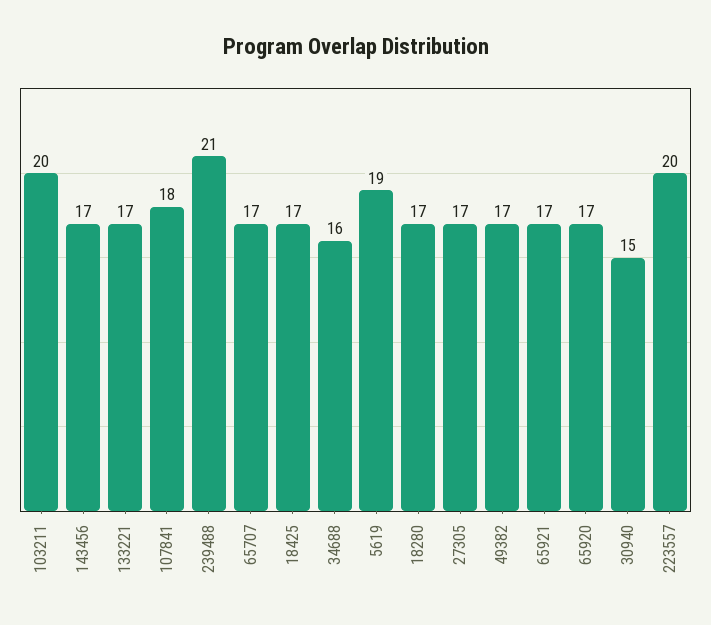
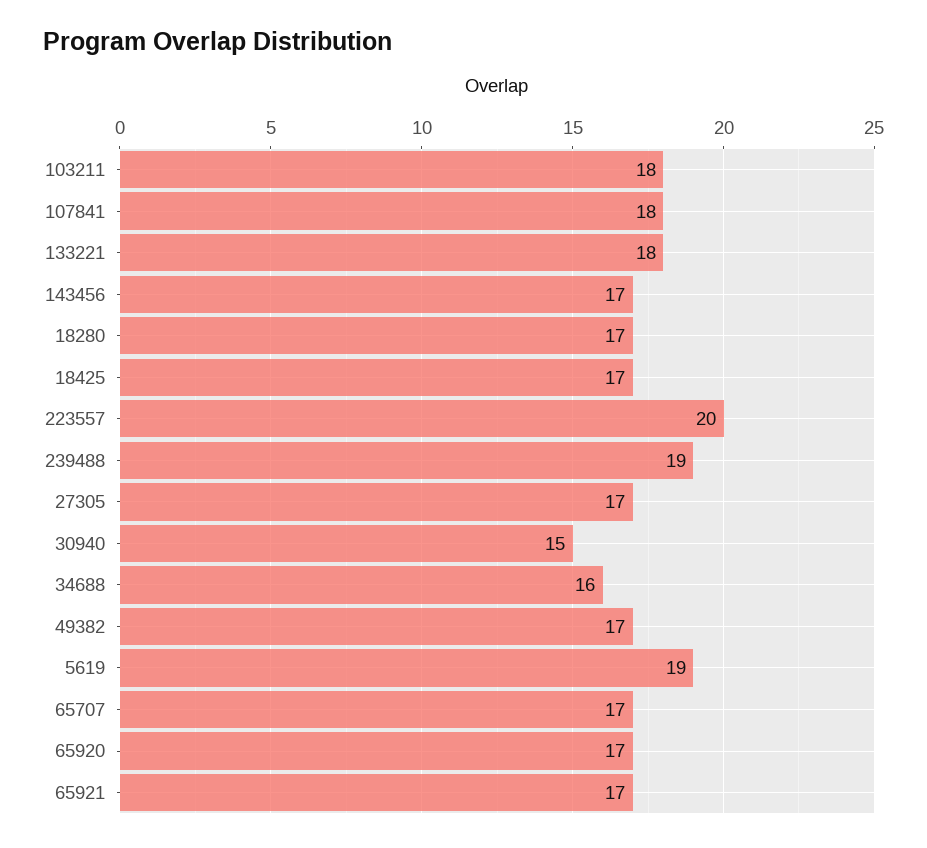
  {
-   "103211": 20,
+   "103211": 18,
    "143456": 17,
-   "133221": 17,
+   "133221": 18,
    "107841": 18,
-   "239488": 21,
+   "239488": 19,
    "65707": 17,
    "18425": 17,
    "34688": 16,
    "5619": 19,
    "18280": 17,
    "27305": 17,
    "49382": 17,
    "65921": 17,
    "65920": 17,
    "30940": 15,
    "223557": 20
  }

